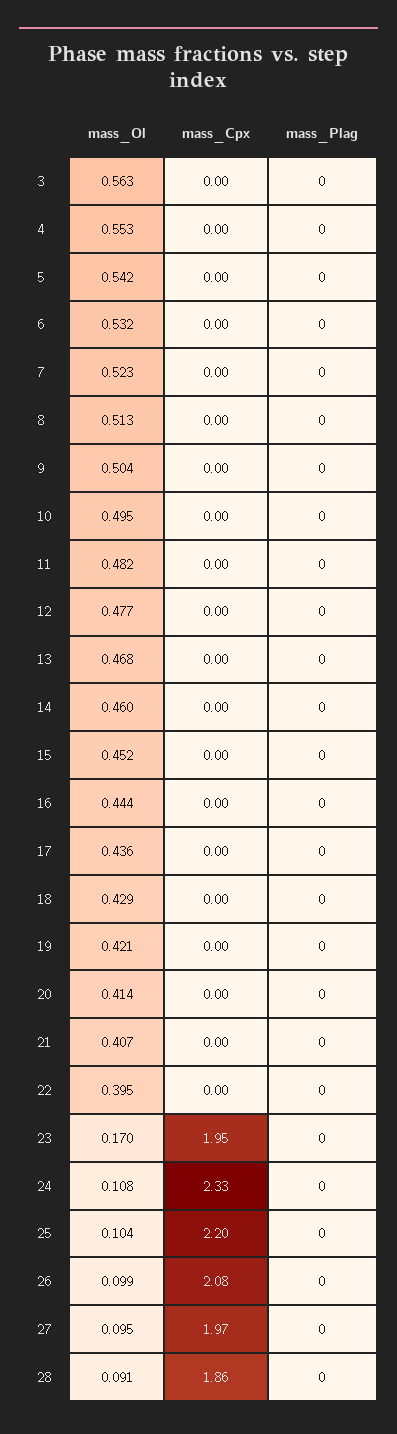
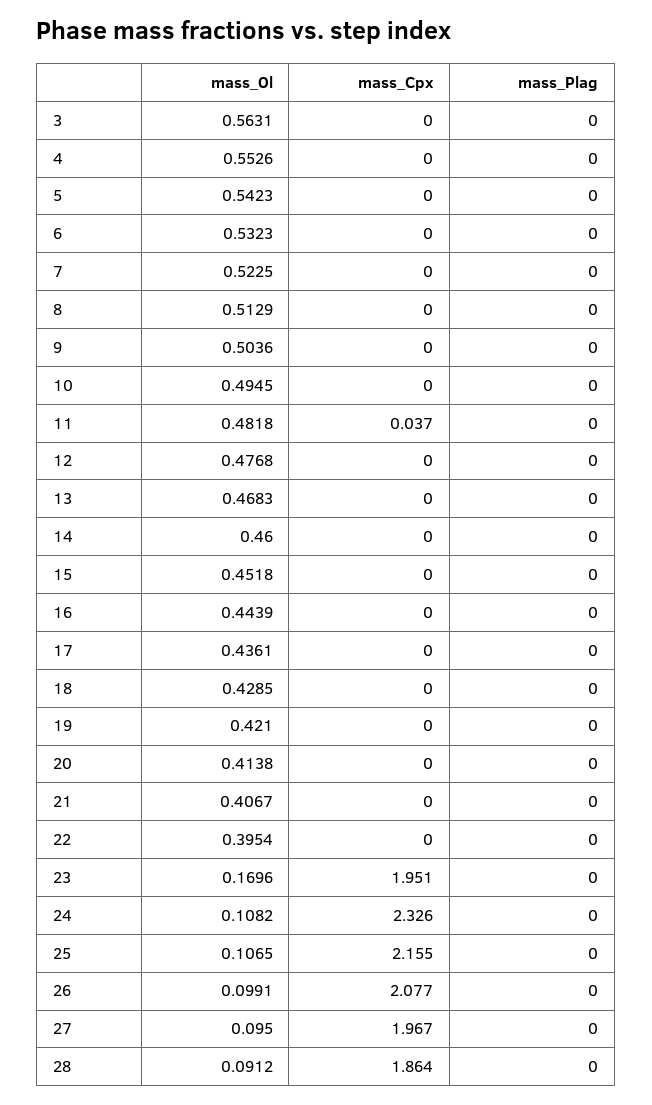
  {
    "mass_Ol": {
      "3": 0.5631,
      "4": 0.5526,
      "5": 0.5423,
      "6": 0.5323,
      "7": 0.5225,
      "8": 0.5129,
      "9": 0.5036,
      "10": 0.4945,
      "11": 0.4818,
      "12": 0.4768,
      "13": 0.4683,
      "14": 0.46,
      "15": 0.4518,
      "16": 0.4439,
      "17": 0.4361,
      "18": 0.4285,
      "19": 0.421,
      "20": 0.4138,
      "21": 0.4067,
      "22": 0.3954,
      "23": 0.1696,
      "24": 0.1082,
-     "25": 0.104,
+     "25": 0.1065,
      "26": 0.0991,
      "27": 0.095,
      "28": 0.0912
    },
    "mass_Cpx": {
      "3": 0,
      "4": 0,
      "5": 0,
      "6": 0,
      "7": 0,
      "8": 0,
      "9": 0,
      "10": 0,
-     "11": 0,
+     "11": 0.037,
      "12": 0,
      "13": 0,
      "14": 0,
      "15": 0,
      "16": 0,
      "17": 0,
      "18": 0,
      "19": 0,
      "20": 0,
      "21": 0,
      "22": 0,
      "23": 1.951,
      "24": 2.326,
-     "25": 2.2,
+     "25": 2.155,
      "26": 2.077,
      "27": 1.967,
      "28": 1.864
    },
    "mass_Plag": {
      "3": 0,
      "4": 0,
      "5": 0,
      "6": 0,
      "7": 0,
      "8": 0,
      "9": 0,
      "10": 0,
      "11": 0,
      "12": 0,
      "13": 0,
      "14": 0,
      "15": 0,
      "16": 0,
      "17": 0,
      "18": 0,
      "19": 0,
      "20": 0,
      "21": 0,
      "22": 0,
      "23": 0,
      "24": 0,
      "25": 0,
      "26": 0,
      "27": 0,
      "28": 0
    }
  }

